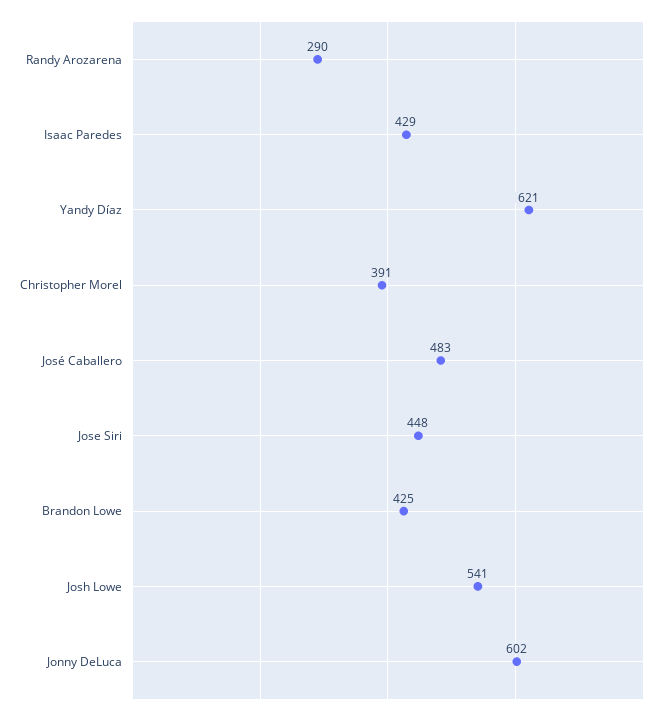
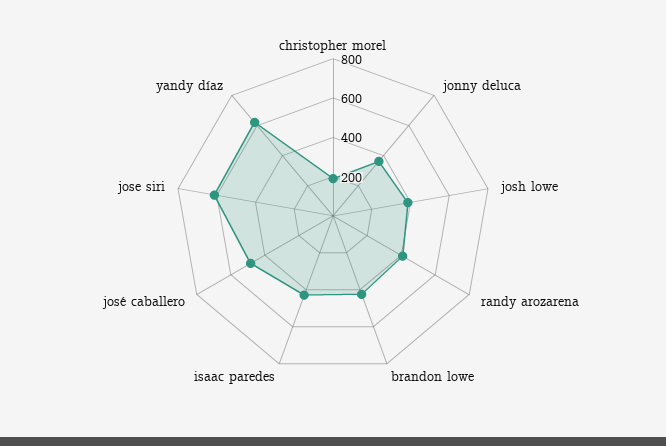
  {
-   "Randy Arozarena": 290,
+   "Randy Arozarena": 400,
    "Isaac Paredes": 429,
    "Yandy Díaz": 621,
-   "Christopher Morel": 391,
+   "Christopher Morel": 200,
    "José Caballero": 483,
-   "Jose Siri": 448,
+   "Jose Siri": 600,
    "Brandon Lowe": 425,
-   "Josh Lowe": 541,
+   "Josh Lowe": 400,
-   "Jonny DeLuca": 602
+   "Jonny DeLuca": 350
  }

